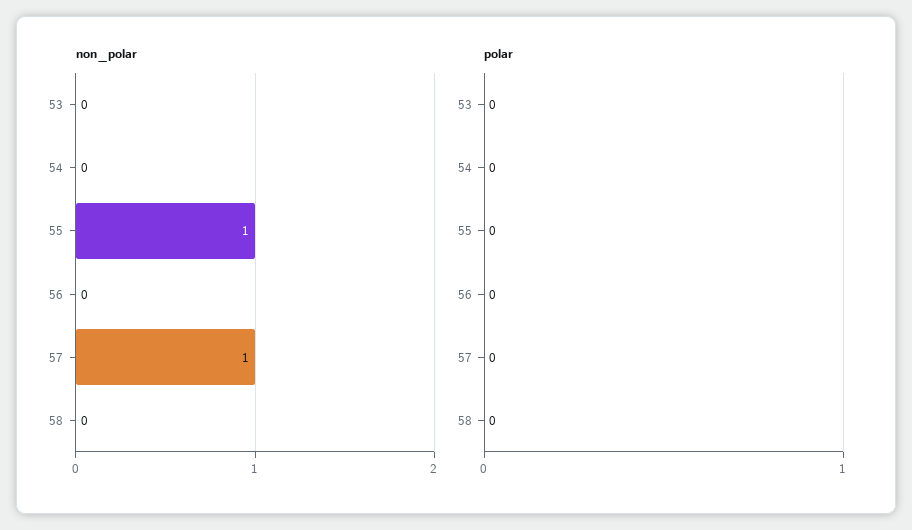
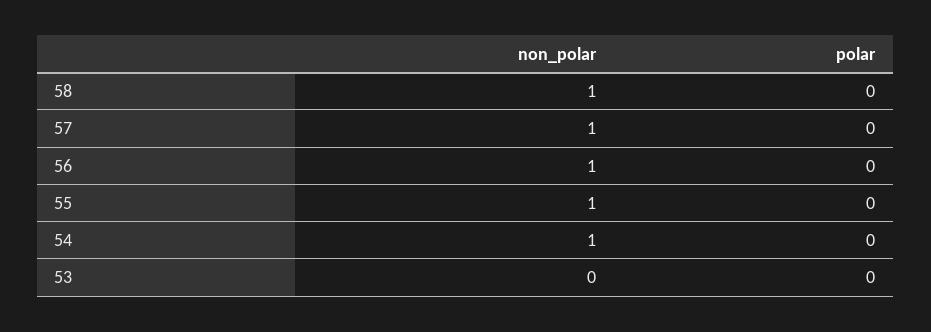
  {
    "non_polar": {
      "53": 0,
-     "54": 0,
+     "54": 1,
      "55": 1,
-     "56": 0,
+     "56": 1,
      "57": 1,
-     "58": 0
+     "58": 1
    },
    "polar": {
      "53": 0,
      "54": 0,
      "55": 0,
      "56": 0,
      "57": 0,
      "58": 0
    }
  }

